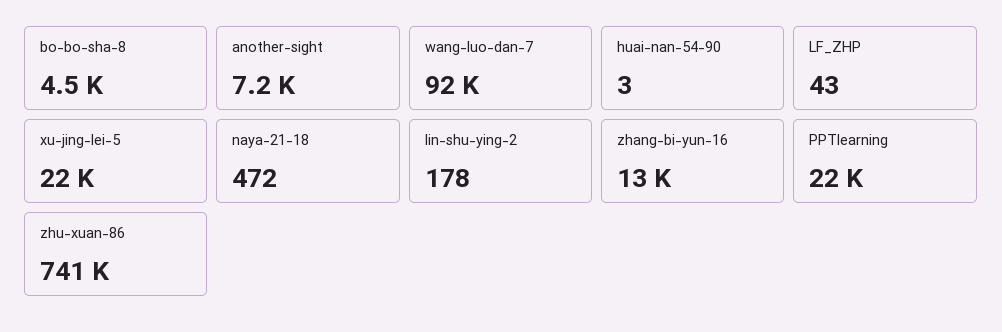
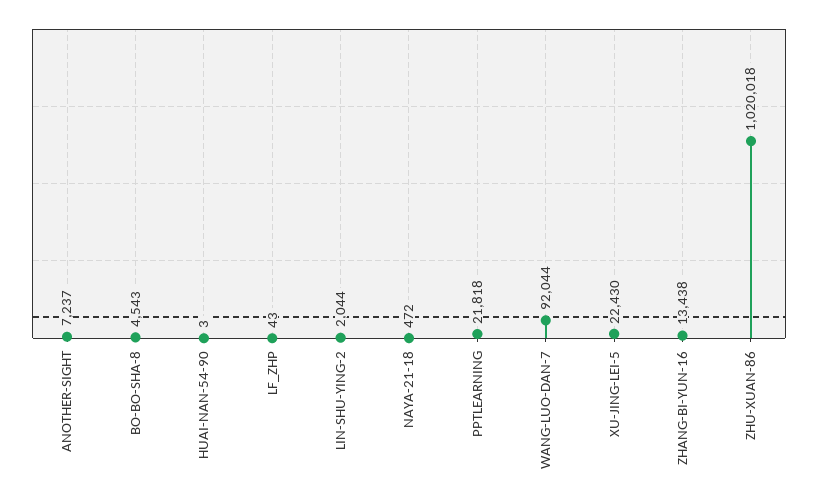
  {
    "bo-bo-sha-8": 4543,
    "another-sight": 7237,
    "wang-luo-dan-7": 92044,
    "huai-nan-54-90": 3,
    "LF_ZHP": 43,
    "xu-jing-lei-5": 22430,
    "naya-21-18": 472,
-   "lin-shu-ying-2": 178,
+   "lin-shu-ying-2": 2044,
    "zhang-bi-yun-16": 13438,
    "PPTlearning": 21818,
-   "zhu-xuan-86": 741000
+   "zhu-xuan-86": 1020018
  }

